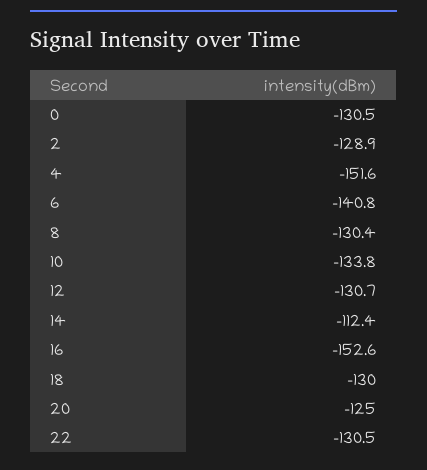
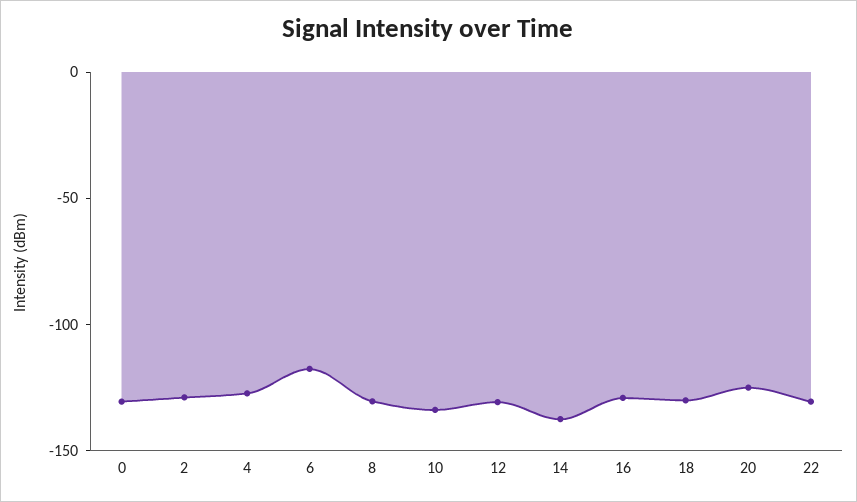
  {
    "0": -130.5,
    "2": -128.9,
-   "4": -151.6,
+   "4": -130,
-   "6": -140.8,
+   "6": -120,
    "8": -130.4,
    "10": -133.8,
    "12": -130.7,
-   "14": -112.4,
+   "14": -140,
-   "16": -152.6,
+   "16": -130,
    "18": -130,
    "20": -125,
    "22": -130.5
  }

